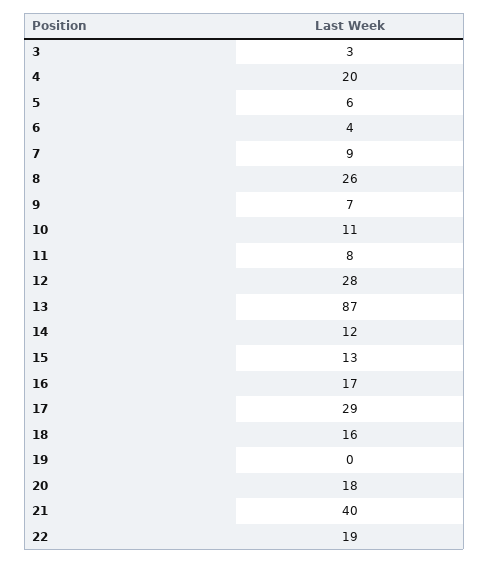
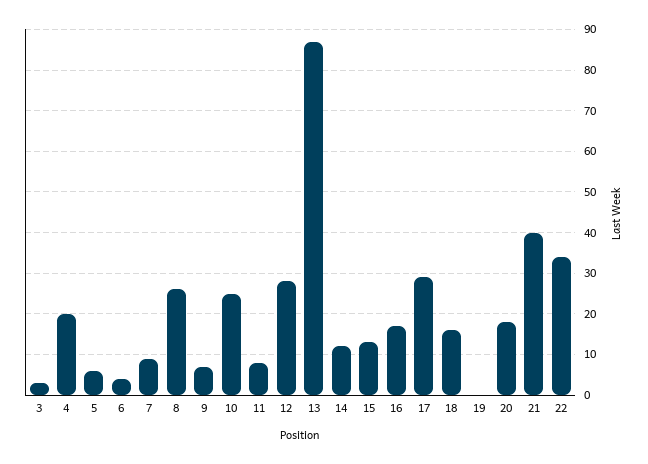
  {
    "3": 3,
    "4": 20,
    "5": 6,
    "6": 4,
    "7": 9,
    "8": 26,
    "9": 7,
-   "10": 11,
+   "10": 25,
    "11": 8,
    "12": 28,
    "13": 87,
    "14": 12,
    "15": 13,
    "16": 17,
    "17": 29,
    "18": 16,
    "19": 0,
    "20": 18,
    "21": 40,
-   "22": 19
+   "22": 35
  }

